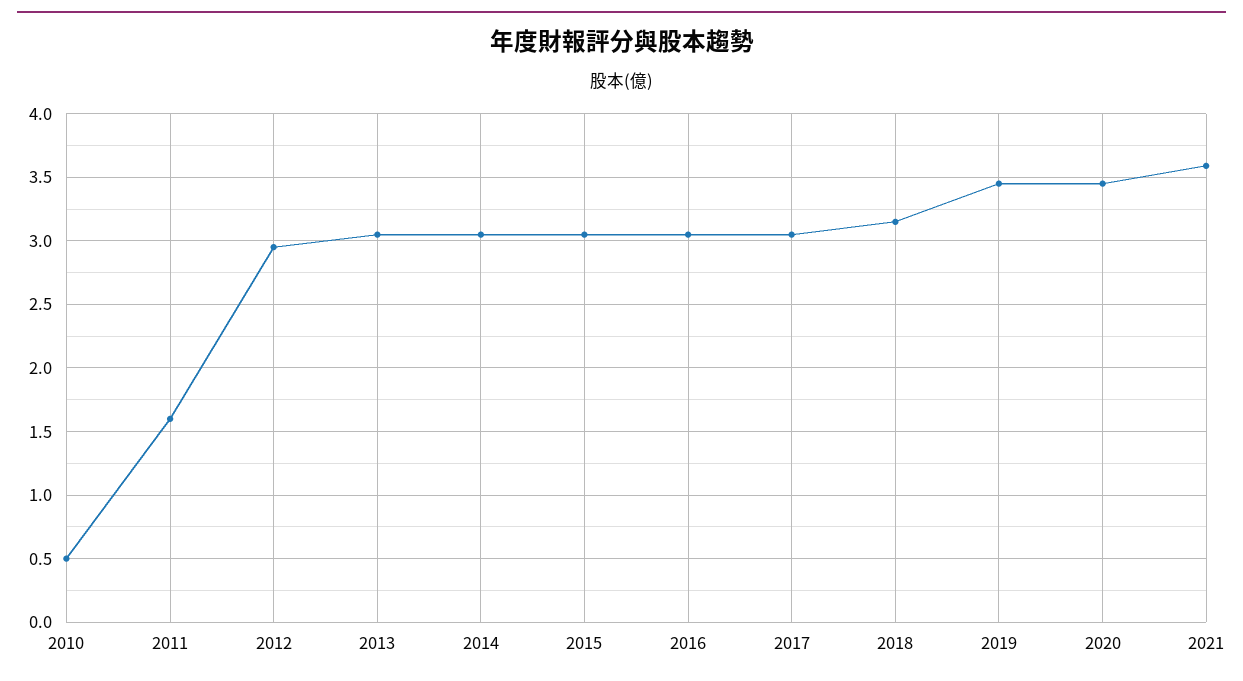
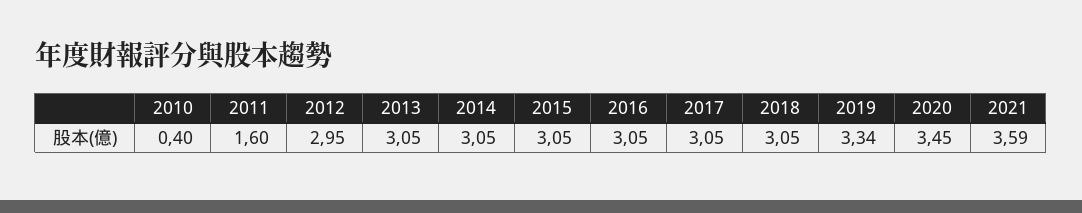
  {
-   "2010": 0.5,
+   "2010": 0.4,
    "2011": 1.6,
    "2012": 2.95,
    "2013": 3.05,
    "2014": 3.05,
    "2015": 3.05,
    "2016": 3.05,
    "2017": 3.05,
-   "2018": 3.15,
+   "2018": 3.05,
-   "2019": 3.45,
+   "2019": 3.34,
    "2020": 3.45,
    "2021": 3.59
  }

